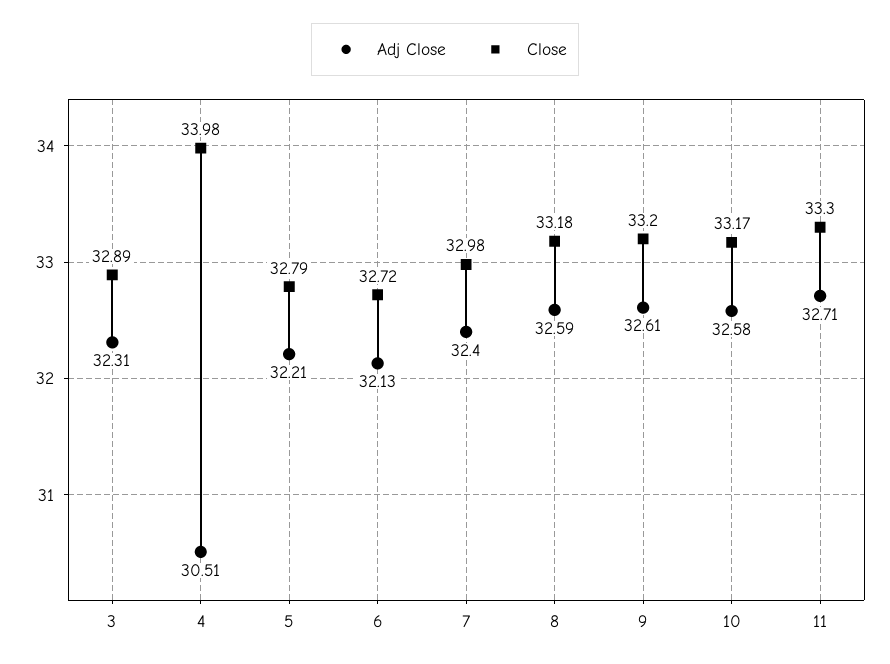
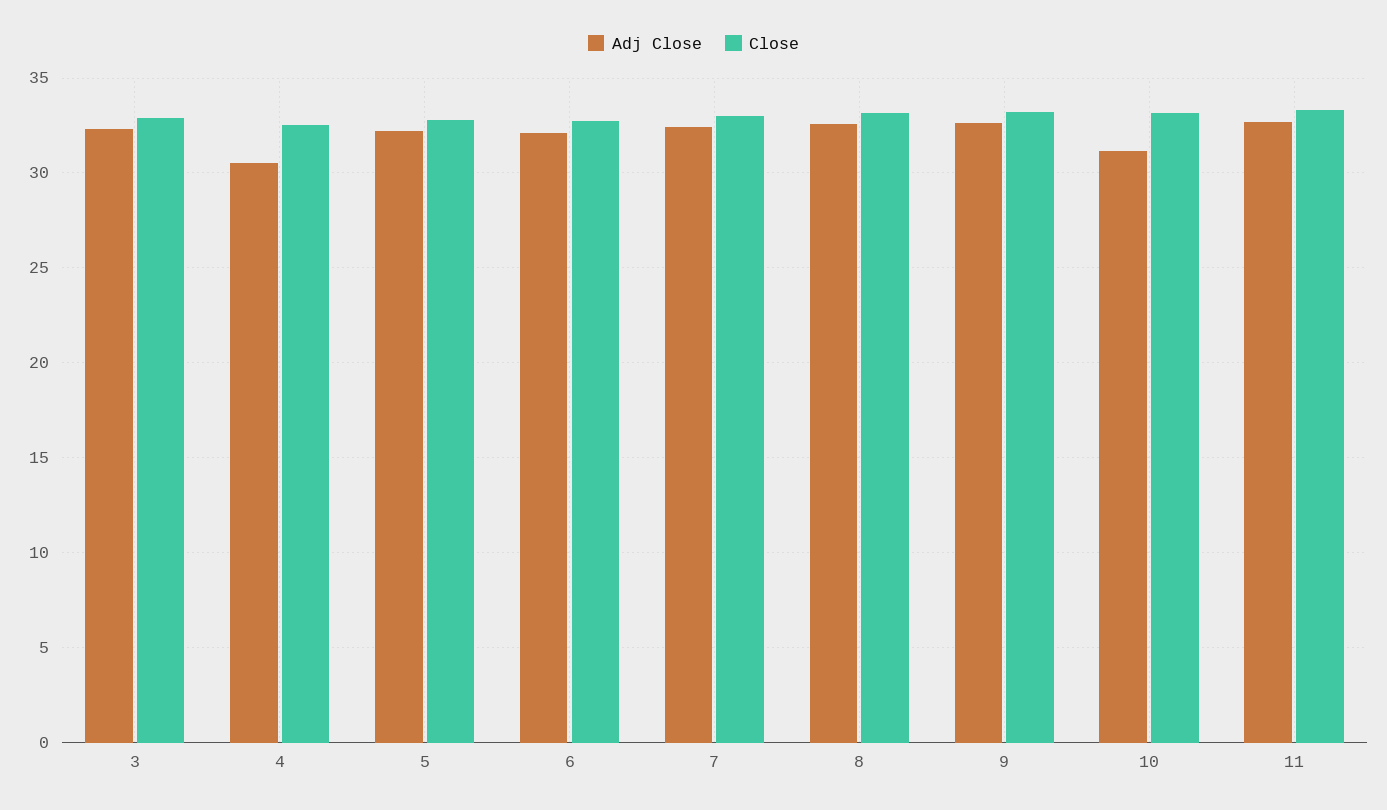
  {
    "Adj Close": {
      "3": 32.31,
      "4": 30.51,
      "5": 32.21,
      "6": 32.13,
      "7": 32.4,
      "8": 32.59,
      "9": 32.61,
-     "10": 32.58,
+     "10": 31,
      "11": 32.71
    },
    "Close": {
      "3": 32.89,
-     "4": 33.98,
+     "4": 32.5,
      "5": 32.79,
      "6": 32.72,
      "7": 32.98,
      "8": 33.18,
      "9": 33.2,
      "10": 33.17,
      "11": 33.3
    }
  }

